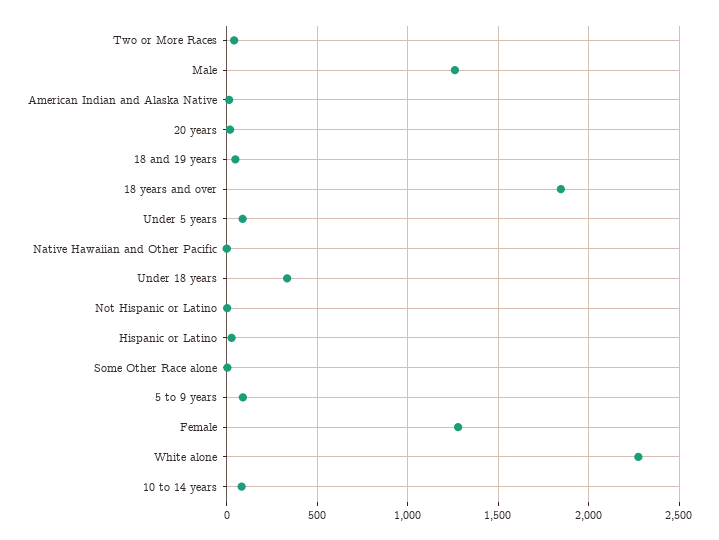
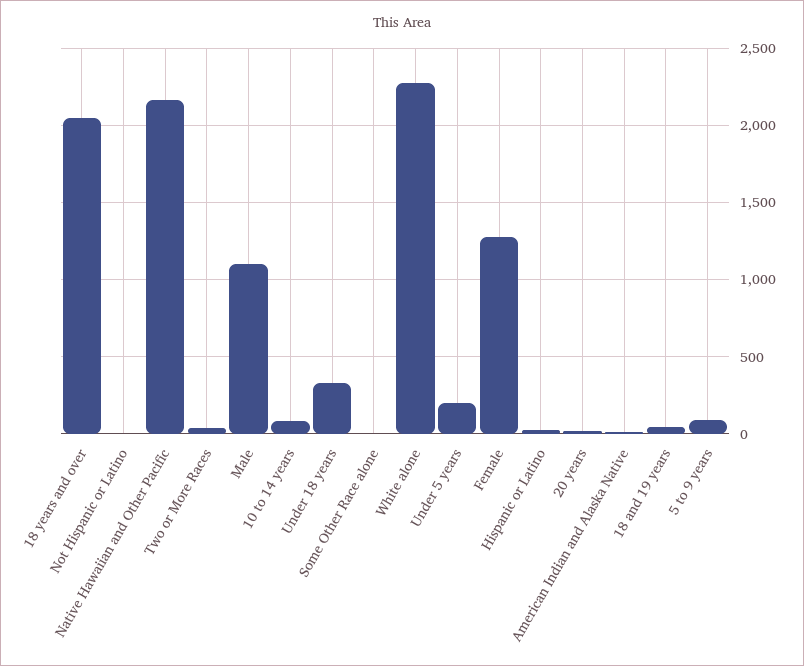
  {
    "Two or More Races": 50,
-   "Male": 1250,
+   "Male": 1100,
    "American Indian and Alaska Native": 0,
    "20 years": 0,
    "18 and 19 years": 50,
-   "18 years and over": 1850,
+   "18 years and over": 2050,
-   "Under 5 years": 100,
+   "Under 5 years": 200,
-   "Native Hawaiian and Other Pacific": 0,
+   "Native Hawaiian and Other Pacific": 2150,
    "Under 18 years": 350,
    "Not Hispanic or Latino": 0,
    "Hispanic or Latino": 50,
    "Some Other Race alone": 0,
    "5 to 9 years": 100,
    "Female": 1300,
    "White alone": 2250,
    "10 to 14 years": 100
  }

